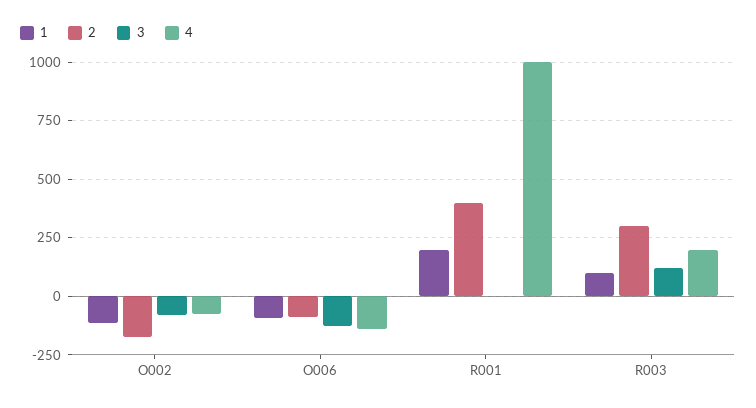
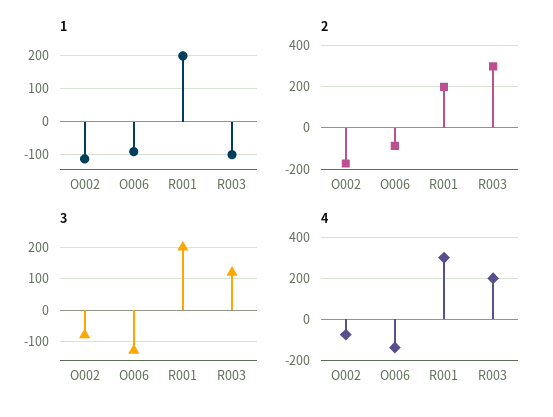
  {
    "1": {
      "O002": -120,
      "O006": -100,
      "R001": 200,
-     "R003": 100
+     "R003": -100
    },
    "2": {
      "O002": -150,
      "O006": -100,
-     "R001": 400,
+     "R001": 200,
      "R003": 300
    },
    "3": {
      "O002": -80,
      "O006": -120,
-     "R001": 0,
+     "R001": 200,
      "R003": 120
    },
    "4": {
      "O002": -50,
      "O006": -150,
-     "R001": 1000,
+     "R001": 300,
      "R003": 200
    }
  }

